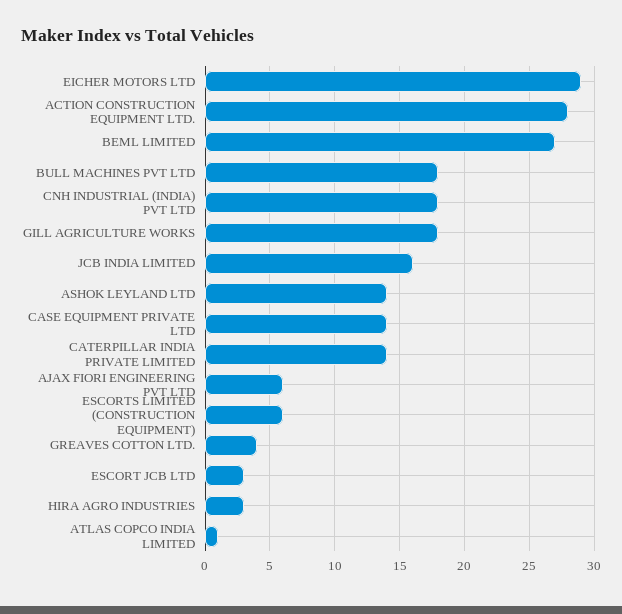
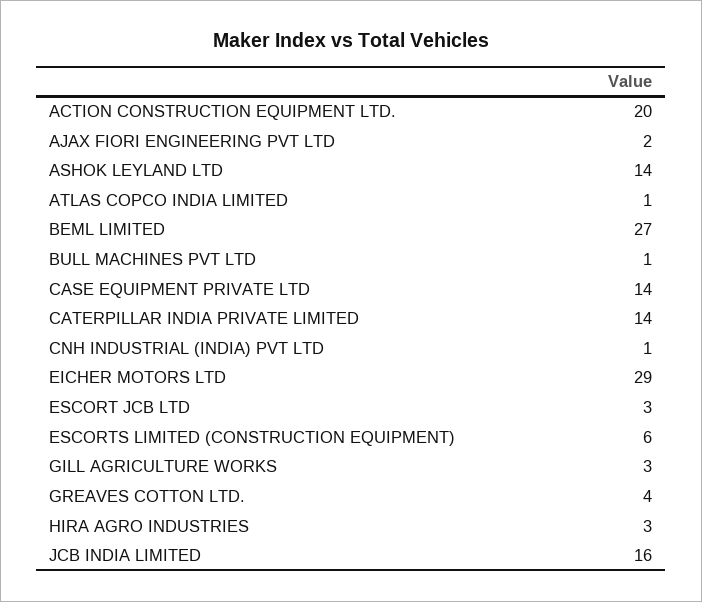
  {
    "EICHER MOTORS LTD": 29,
-   "ACTION CONSTRUCTION EQUIPMENT LTD.": 28,
+   "ACTION CONSTRUCTION EQUIPMENT LTD.": 20,
    "BEML LIMITED": 27,
-   "BULL MACHINES PVT LTD": 18,
+   "BULL MACHINES PVT LTD": 1,
-   "CNH INDUSTRIAL (INDIA) PVT LTD": 18,
+   "CNH INDUSTRIAL (INDIA) PVT LTD": 1,
-   "GILL AGRICULTURE WORKS": 18,
+   "GILL AGRICULTURE WORKS": 3,
    "JCB INDIA LIMITED": 16,
    "ASHOK LEYLAND LTD": 14,
    "CASE EQUIPMENT PRIVATE LTD": 14,
    "CATERPILLAR INDIA PRIVATE LIMITED": 14,
-   "AJAX FIORI ENGINEERING PVT LTD": 6,
+   "AJAX FIORI ENGINEERING PVT LTD": 2,
    "ESCORTS LIMITED (CONSTRUCTION EQUIPMENT)": 6,
    "GREAVES COTTON LTD.": 4,
    "ESCORT JCB LTD": 3,
    "HIRA AGRO INDUSTRIES": 3,
    "ATLAS COPCO INDIA LIMITED": 1
  }

